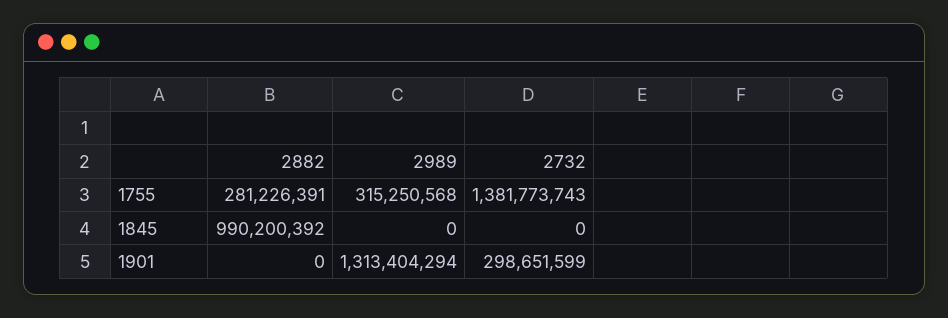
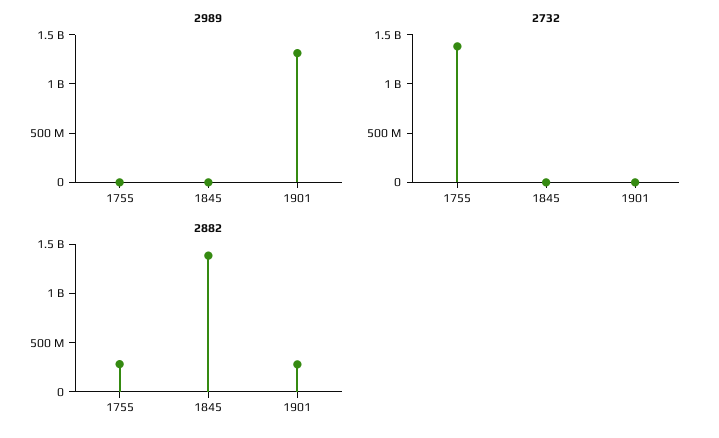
  {
    "2882": {
      "1755": 281226391,
-     "1845": 990200392,
+     "1845": 1400000000,
-     "1901": 0
+     "1901": 300000000
    },
    "2989": {
-     "1755": 315250568,
+     "1755": 0,
      "1845": 0,
      "1901": 1313404294
    },
    "2732": {
      "1755": 1381773743,
      "1845": 0,
-     "1901": 298651599
+     "1901": 0
    }
  }

